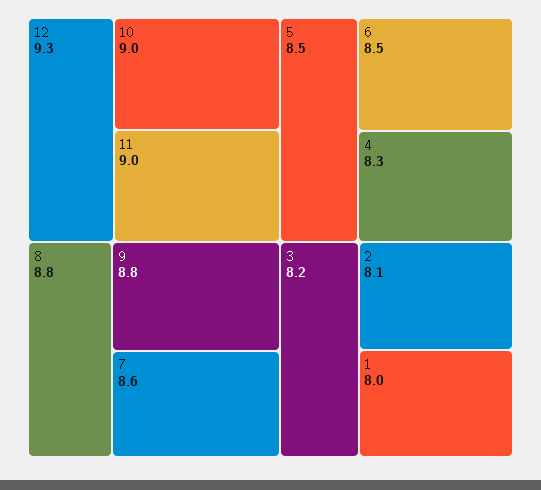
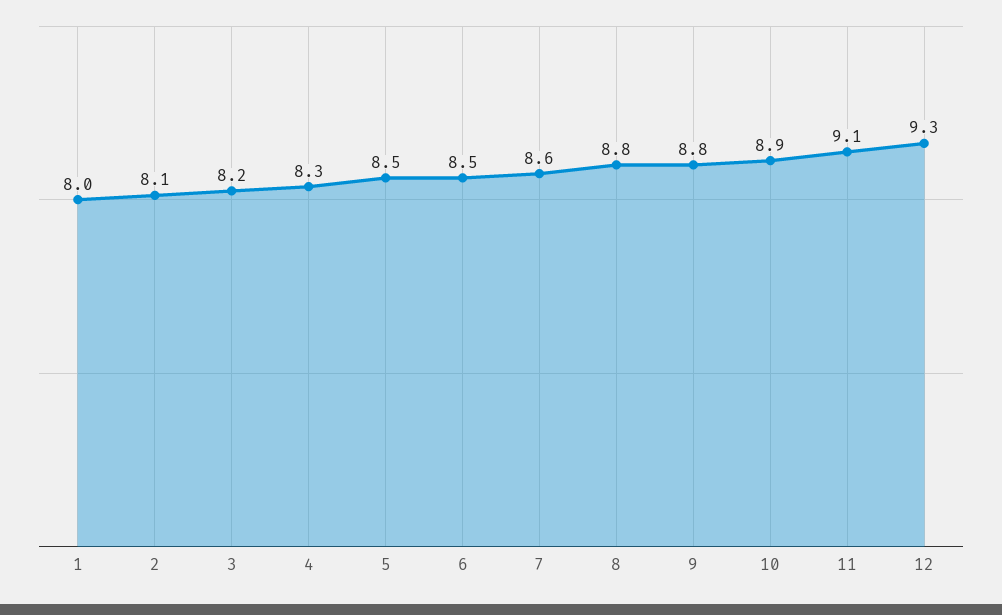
  {
    "12": 9.3,
-   "10": 9,
+   "10": 8.9,
-   "11": 9,
+   "11": 9.1,
    "8": 8.8,
    "9": 8.8,
    "7": 8.6,
    "5": 8.5,
    "6": 8.5,
    "4": 8.3,
    "3": 8.2,
    "2": 8.1,
    "1": 8
  }

